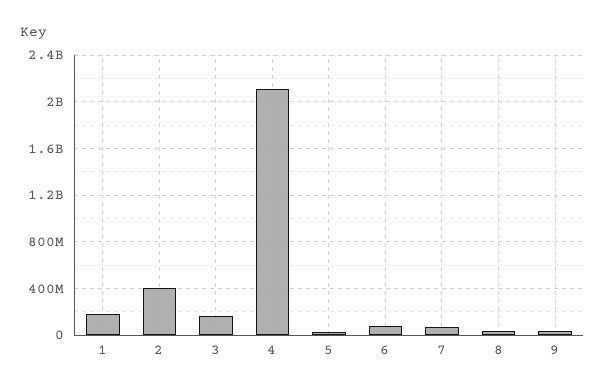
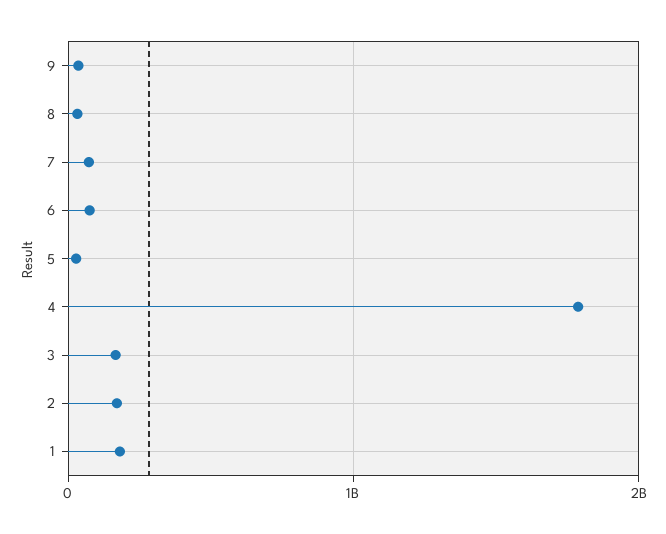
  {
    "1": 200000000,
-   "2": 400000000,
+   "2": 200000000,
    "3": 200000000,
-   "4": 2100000000,
+   "4": 1800000000,
    "5": 0,
    "6": 100000000,
    "7": 100000000,
    "8": 0,
    "9": 0
  }

